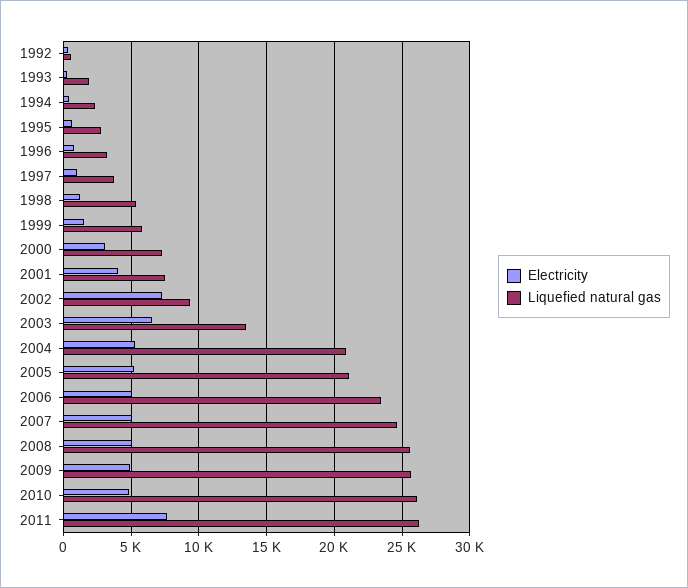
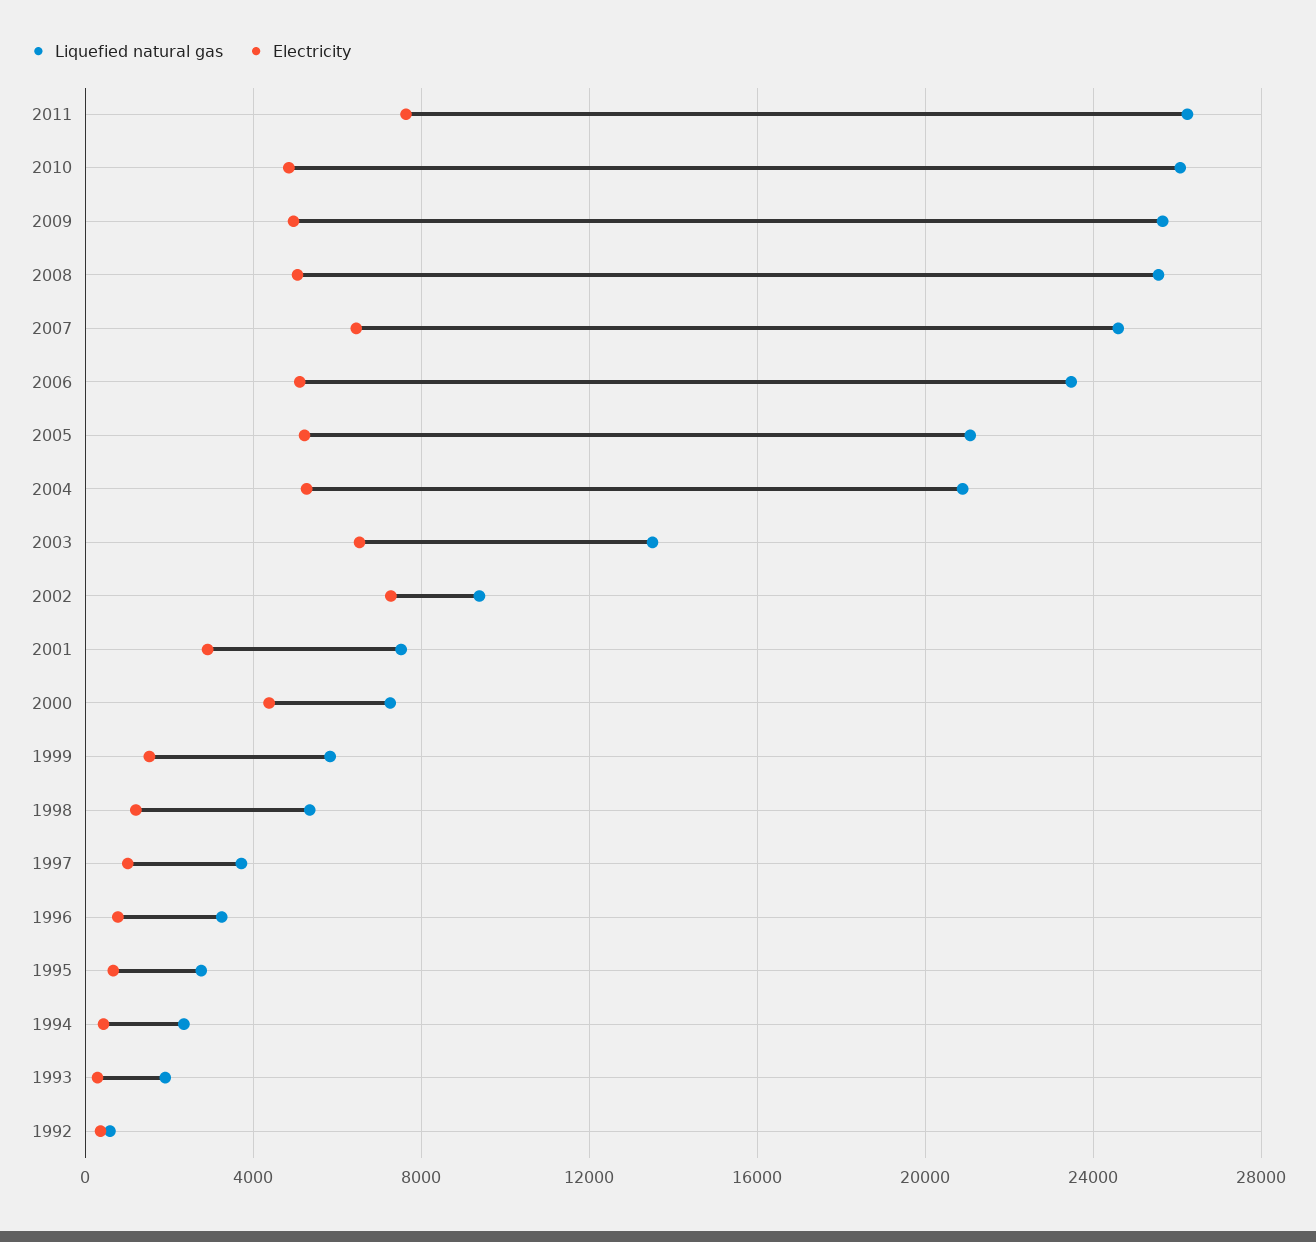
  {
    "Electricity": {
      "1992": 500,
      "1993": 500,
      "1994": 500,
      "1995": 500,
      "1996": 1000,
      "1997": 1000,
      "1998": 1000,
      "1999": 1500,
-     "2000": 3000,
+     "2000": 4500,
-     "2001": 4000,
+     "2001": 3000,
      "2002": 7500,
      "2003": 6500,
      "2004": 5500,
      "2005": 5000,
      "2006": 5000,
-     "2007": 5000,
+     "2007": 6500,
      "2008": 5000,
      "2009": 5000,
      "2010": 5000,
      "2011": 7500
    },
    "Liquefied natural gas": {
      "1992": 500,
      "1993": 2000,
      "1994": 2500,
      "1995": 3000,
      "1996": 3000,
      "1997": 3500,
      "1998": 5500,
      "1999": 6000,
      "2000": 7500,
      "2001": 7500,
      "2002": 9500,
      "2003": 13500,
      "2004": 21000,
      "2005": 21000,
      "2006": 23500,
      "2007": 24500,
      "2008": 25500,
      "2009": 25500,
      "2010": 26000,
      "2011": 26000
    }
  }

